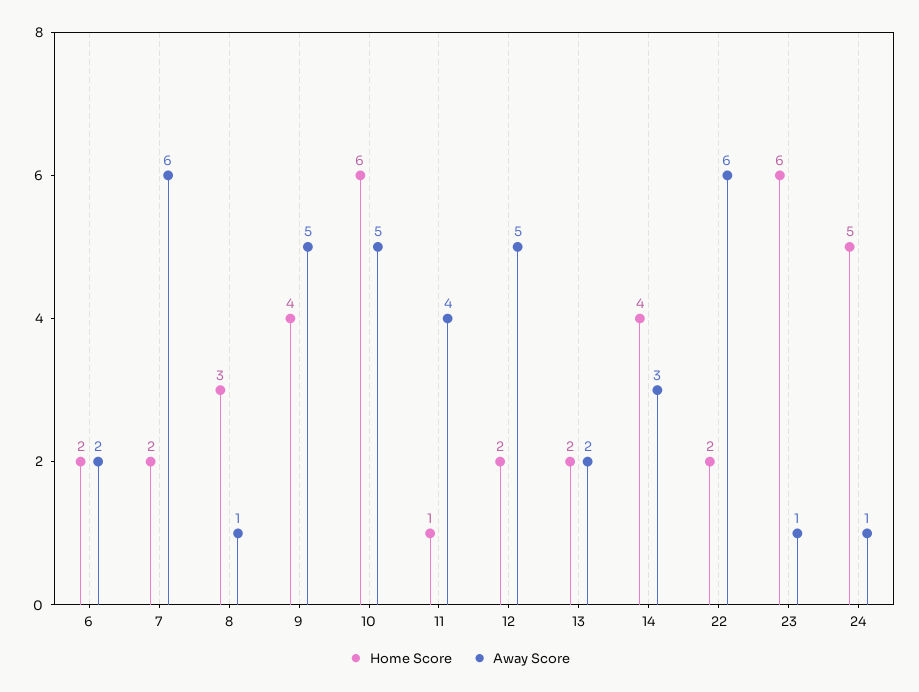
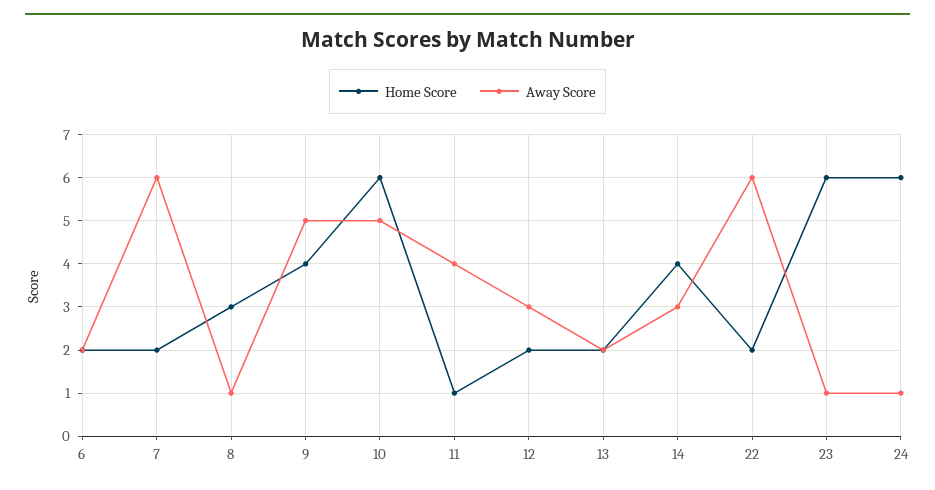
  {
    "Home Score": {
      "6": 2,
      "7": 2,
      "8": 3,
      "9": 4,
      "10": 6,
      "11": 1,
      "12": 2,
      "13": 2,
      "14": 4,
      "22": 2,
      "23": 6,
-     "24": 5
+     "24": 6
    },
    "Away Score": {
      "6": 2,
      "7": 6,
      "8": 1,
      "9": 5,
      "10": 5,
      "11": 4,
-     "12": 5,
+     "12": 3,
      "13": 2,
      "14": 3,
      "22": 6,
      "23": 1,
      "24": 1
    }
  }

